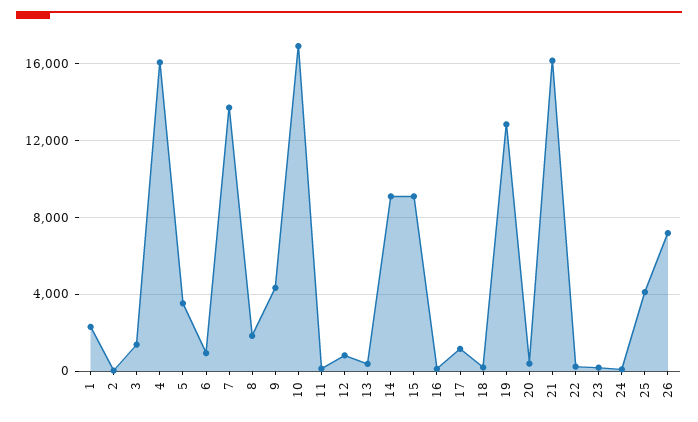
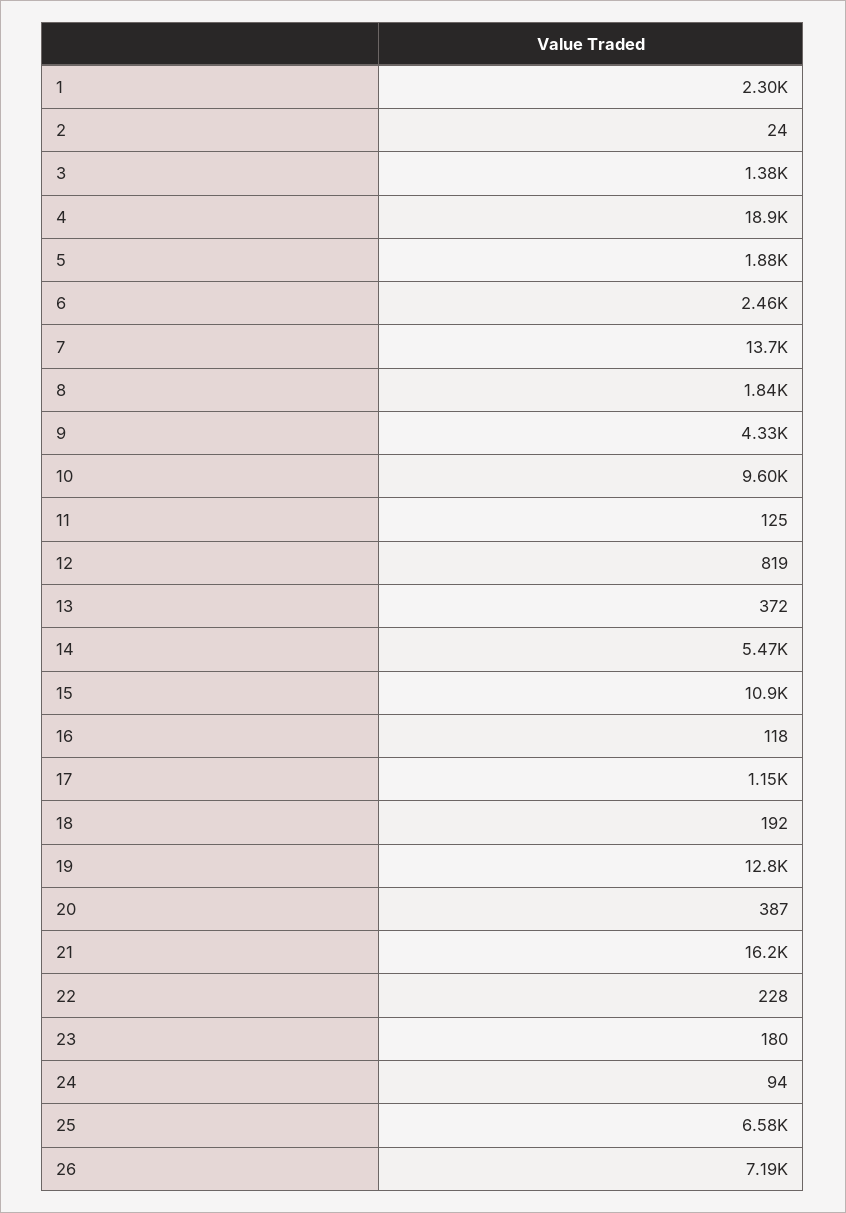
  {
    "1": 2300,
    "2": 24,
    "3": 1380,
-   "4": 16000,
+   "4": 18900,
-   "5": 3500,
+   "5": 1880,
-   "6": 1000,
+   "6": 2460,
    "7": 13700,
    "8": 1840,
    "9": 4330,
-   "10": 17000,
+   "10": 9600,
    "11": 125,
    "12": 819,
    "13": 372,
-   "14": 9000,
+   "14": 5470,
-   "15": 9000,
+   "15": 10900,
    "16": 118,
    "17": 1150,
    "18": 192,
    "19": 12800,
    "20": 387,
    "21": 16200,
    "22": 228,
    "23": 180,
    "24": 94,
-   "25": 4000,
+   "25": 6580,
    "26": 7190
  }

